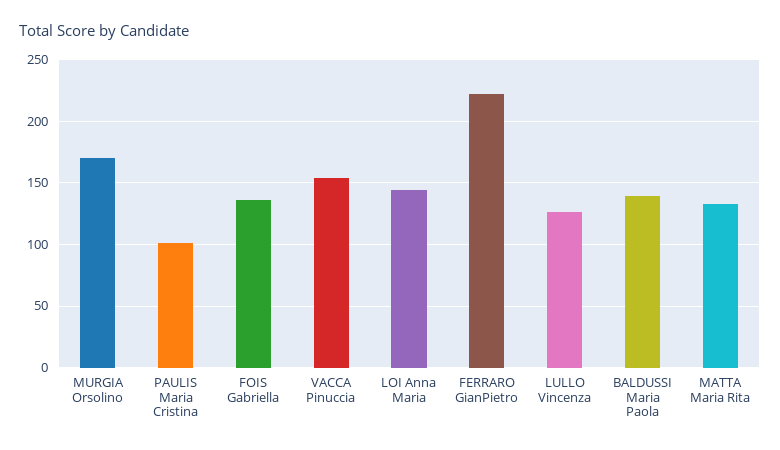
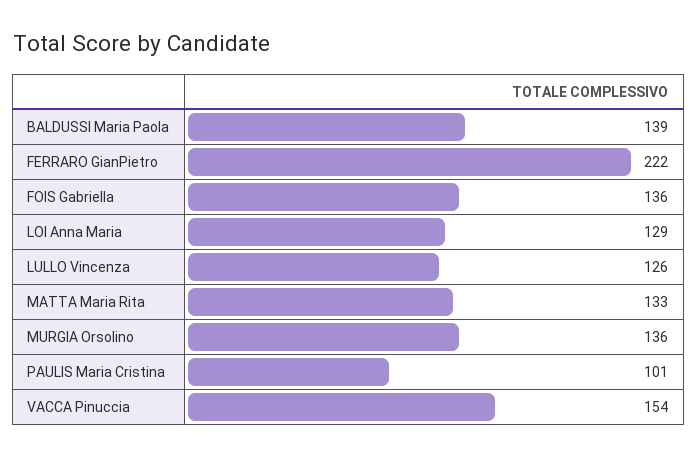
  {
-   "MURGIA Orsolino": 170,
+   "MURGIA Orsolino": 136,
    "PAULIS Maria Cristina": 101,
    "FOIS Gabriella": 136,
    "VACCA Pinuccia": 154,
-   "LOI Anna Maria": 145,
+   "LOI Anna Maria": 129,
    "FERRARO GianPietro": 222,
    "LULLO Vincenza": 126,
    "BALDUSSI Maria Paola": 139,
    "MATTA Maria Rita": 133
  }

